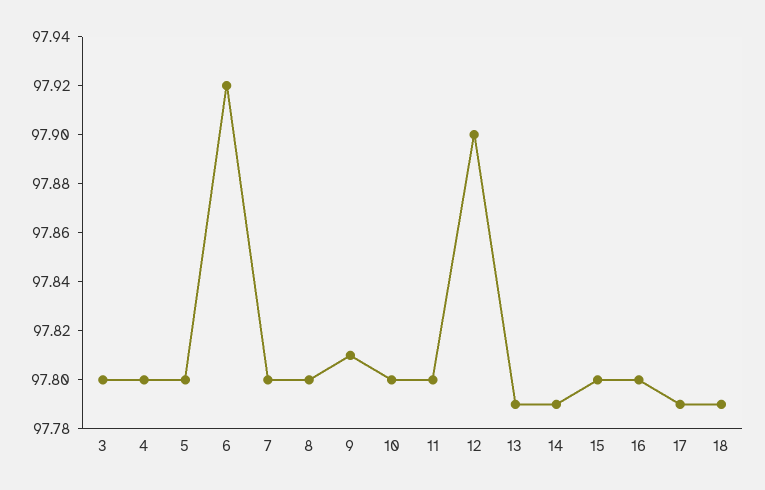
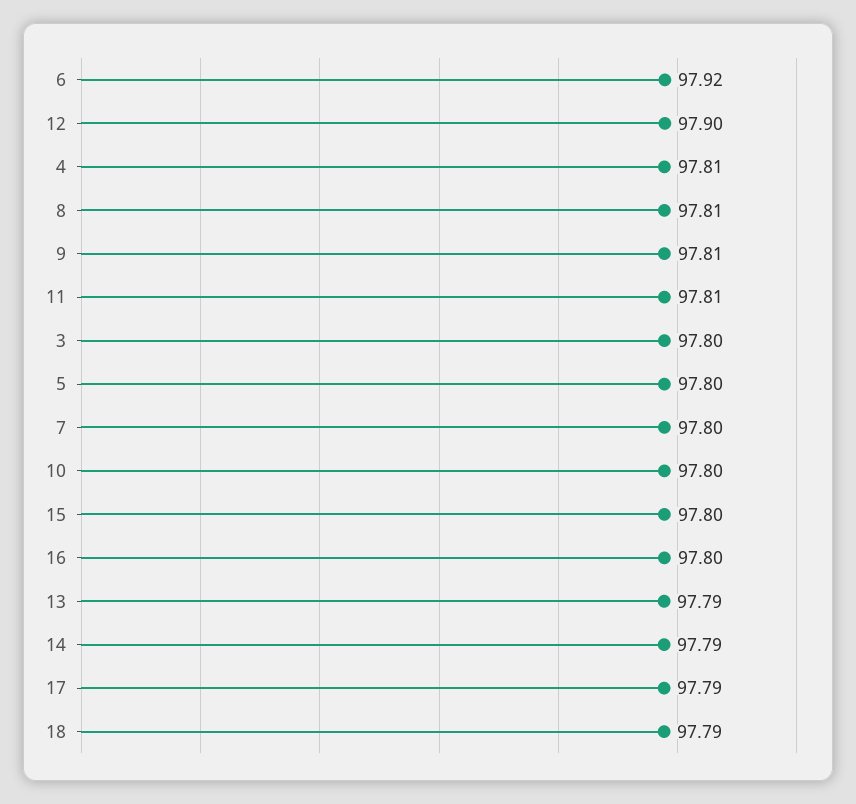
  {
    "3": 97.8,
-   "4": 97.8,
+   "4": 97.81,
    "5": 97.8,
    "6": 97.92,
    "7": 97.8,
-   "8": 97.8,
+   "8": 97.81,
    "9": 97.81,
    "10": 97.8,
-   "11": 97.8,
+   "11": 97.81,
    "12": 97.9,
    "13": 97.79,
    "14": 97.79,
    "15": 97.8,
    "16": 97.8,
    "17": 97.79,
    "18": 97.79
  }

